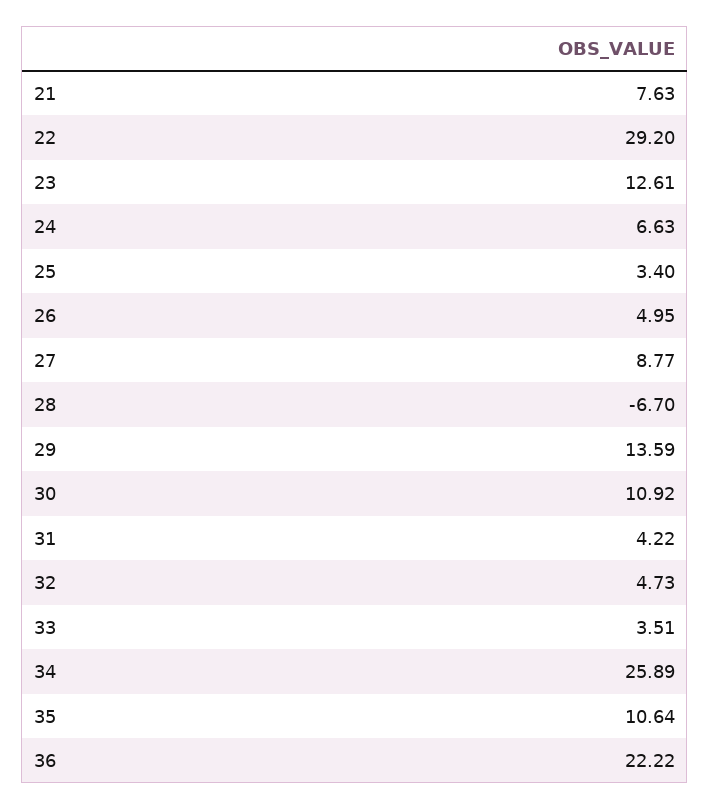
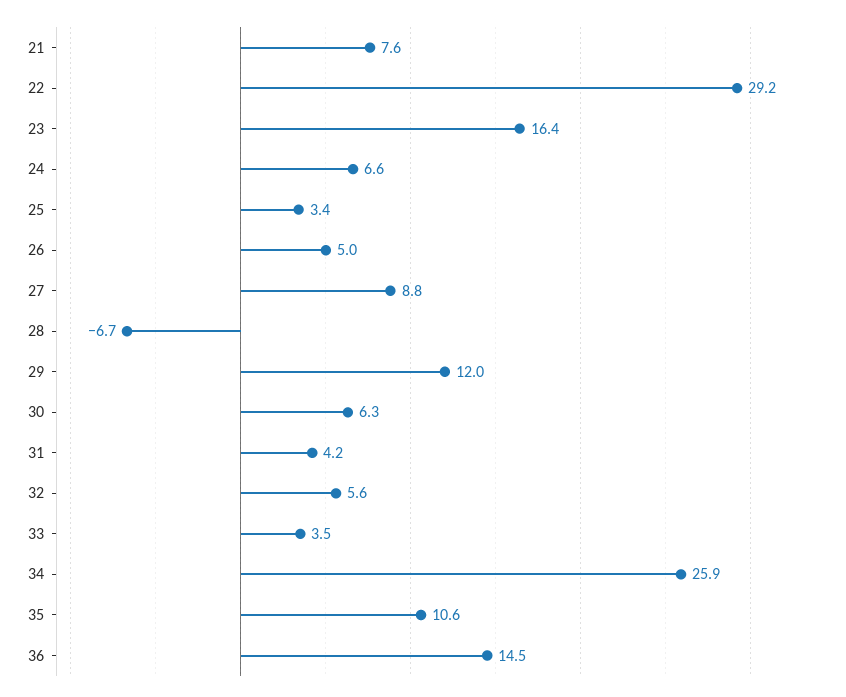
  {
    "21": 7.63,
    "22": 29.2,
-   "23": 12.61,
+   "23": 16.4,
    "24": 6.63,
    "25": 3.4,
    "26": 4.95,
    "27": 8.77,
    "28": -6.7,
-   "29": 13.59,
+   "29": 12,
-   "30": 10.92,
+   "30": 6.3,
    "31": 4.22,
-   "32": 4.73,
+   "32": 5.6,
    "33": 3.51,
    "34": 25.89,
    "35": 10.64,
-   "36": 22.22
+   "36": 14.5
  }

